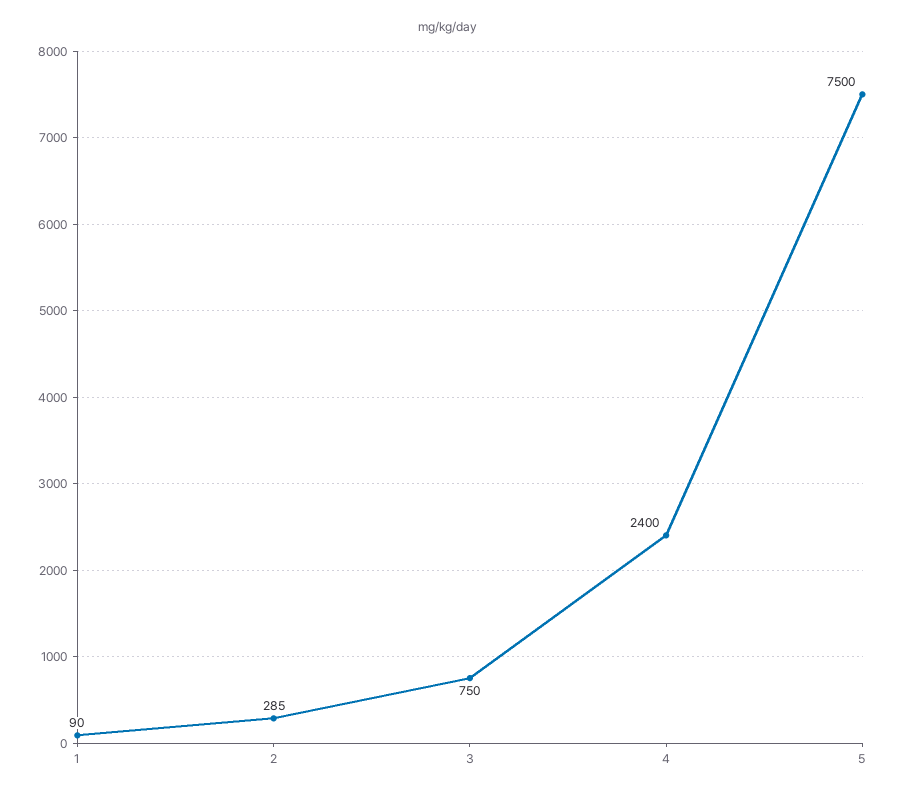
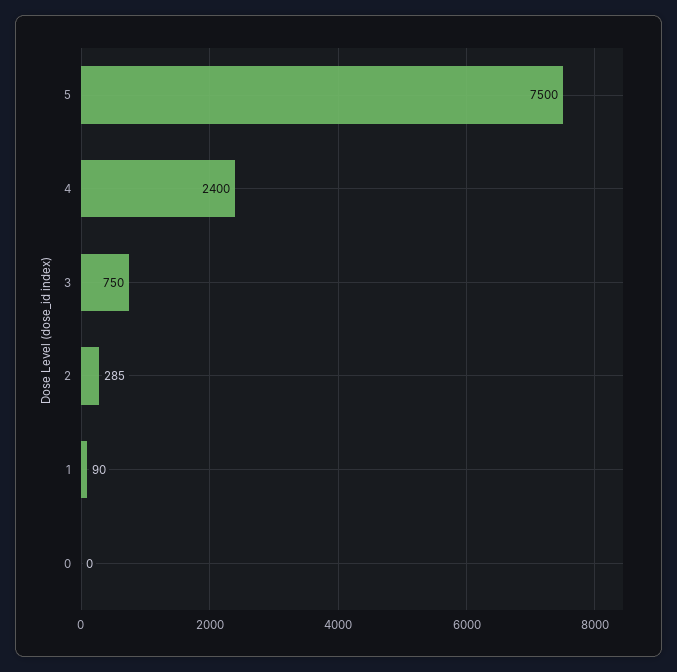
  {
    "1": 90,
    "2": 285,
    "3": 750,
    "4": 2400,
-   "5": 7500
+   "5": 7500,
+   "0": 0
  }

